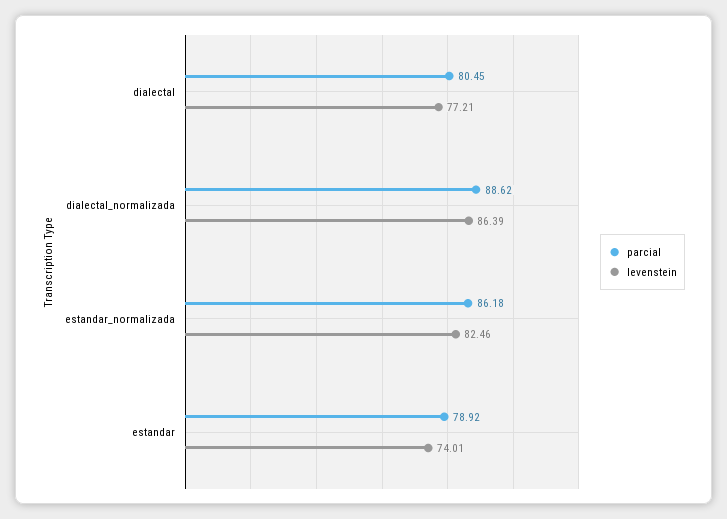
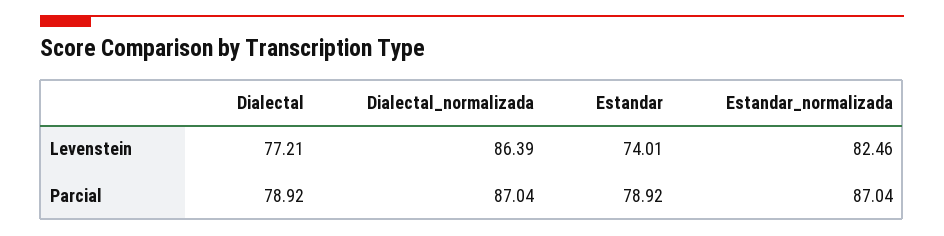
  {
    "parcial": {
-     "dialectal": 80.45,
+     "dialectal": 78.92,
-     "dialectal_normalizada": 88.62,
+     "dialectal_normalizada": 87.04,
-     "estandar_normalizada": 86.18,
+     "estandar_normalizada": 87.04,
      "estandar": 78.92
    },
    "levenstein": {
      "dialectal": 77.21,
      "dialectal_normalizada": 86.39,
      "estandar_normalizada": 82.46,
      "estandar": 74.01
    }
  }

